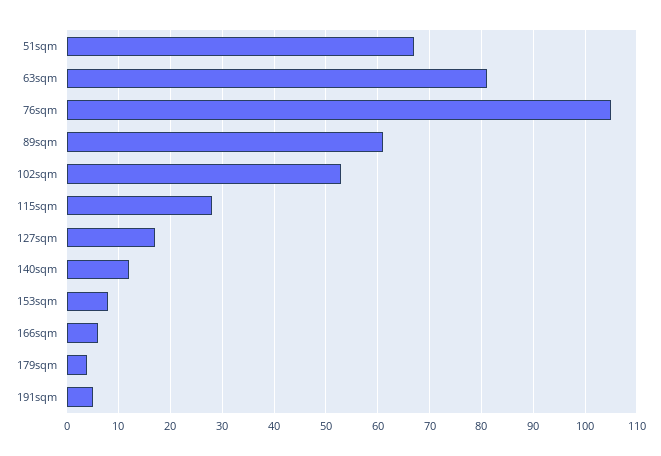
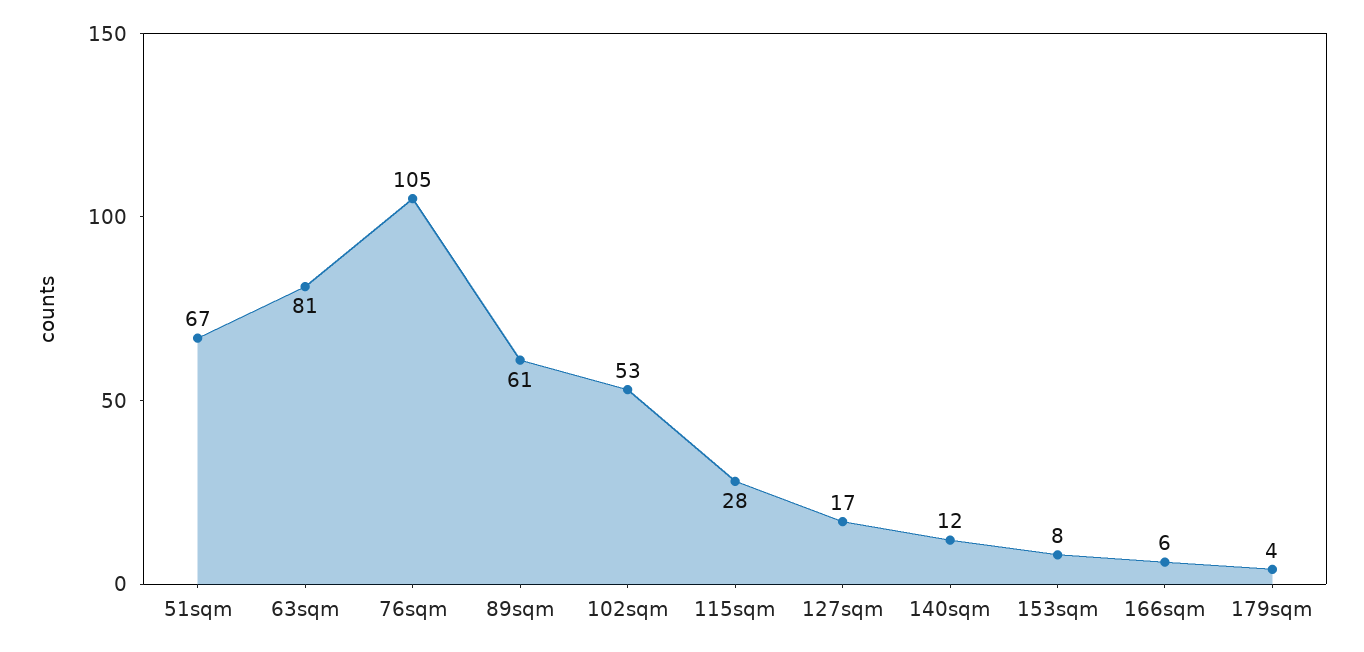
  {
    "51sqm": 67,
    "63sqm": 81,
    "76sqm": 105,
    "89sqm": 61,
    "102sqm": 53,
    "115sqm": 28,
    "127sqm": 17,
    "140sqm": 12,
    "153sqm": 8,
    "166sqm": 6,
-   "179sqm": 4,
+   "179sqm": 4
-   "191sqm": 5
  }

